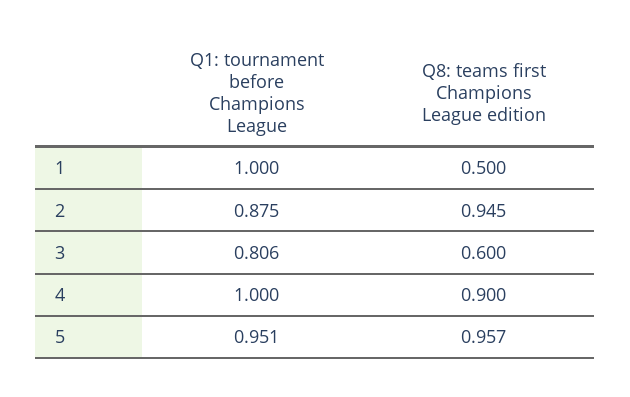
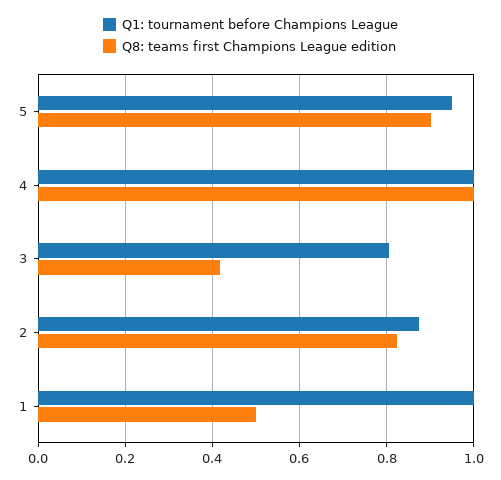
  {
    "Q1: tournament before Champions League": {
      "1": 1,
      "2": 0.875,
      "3": 0.806,
      "4": 1,
      "5": 0.951
    },
    "Q8: teams first Champions League edition": {
      "1": 0.5,
-     "2": 0.945,
+     "2": 0.82,
-     "3": 0.6,
+     "3": 0.42,
-     "4": 0.9,
+     "4": 1,
-     "5": 0.957
+     "5": 0.9
    }
  }

